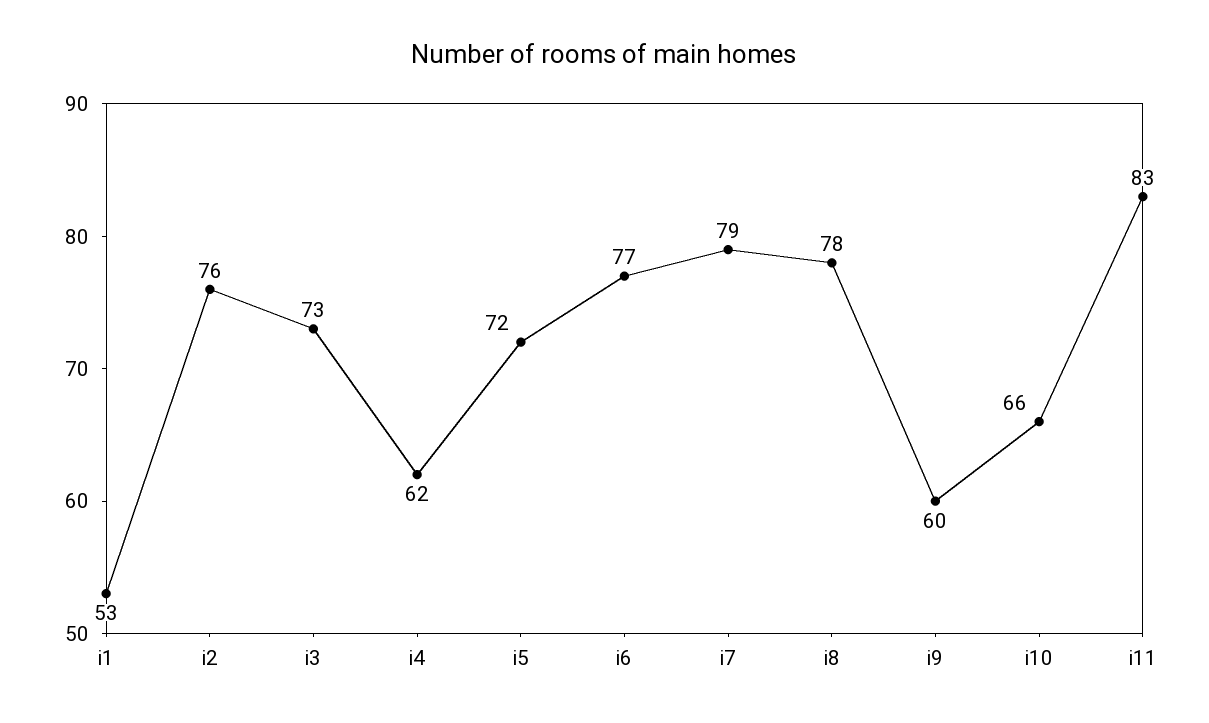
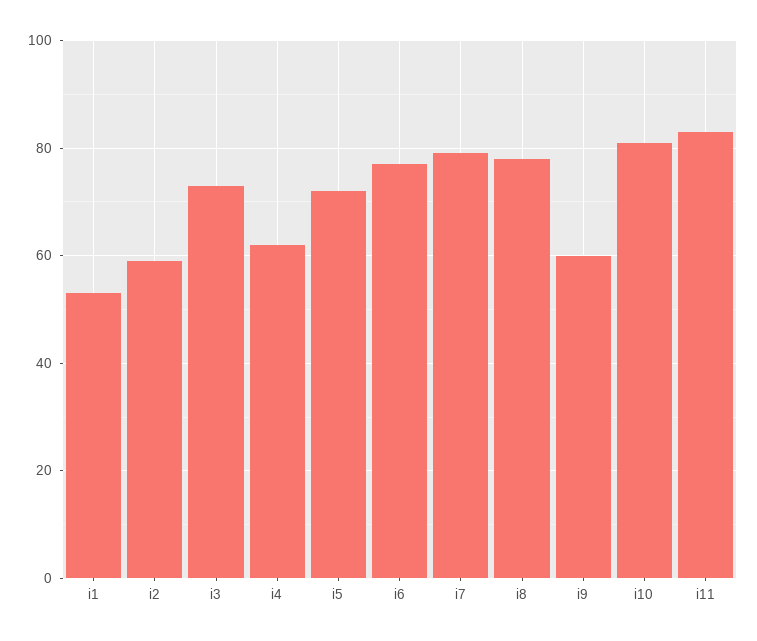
  {
    "i1": 53,
-   "i2": 76,
+   "i2": 60,
    "i3": 73,
    "i4": 62,
    "i5": 72,
    "i6": 77,
    "i7": 79,
    "i8": 78,
    "i9": 60,
-   "i10": 66,
+   "i10": 80,
    "i11": 83
  }

